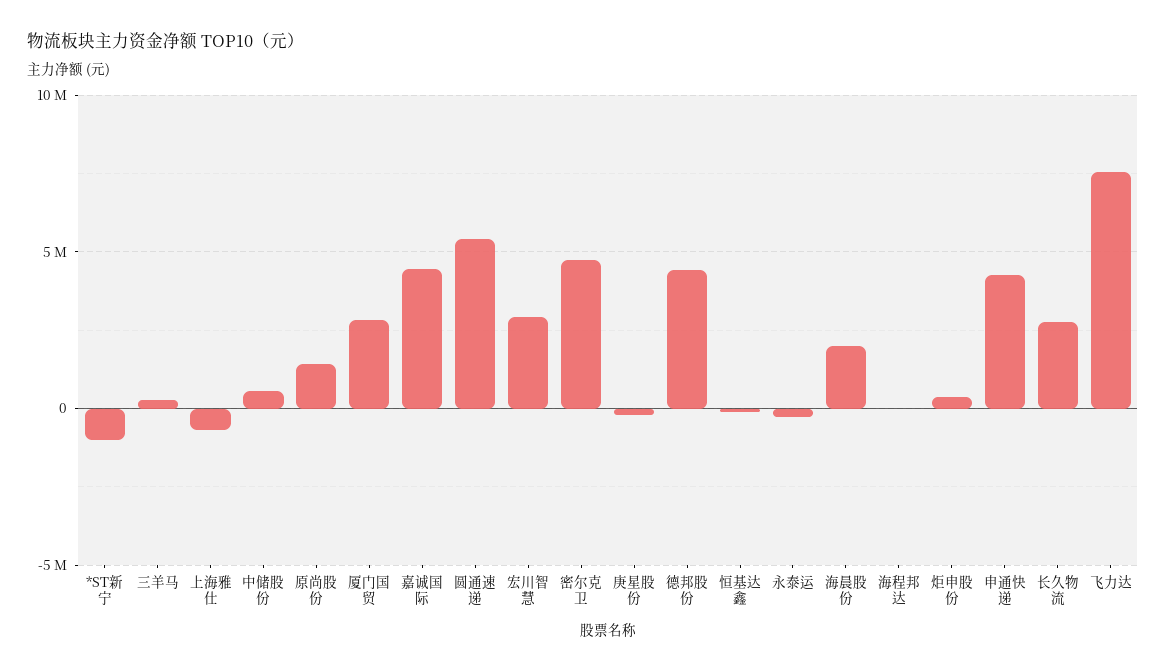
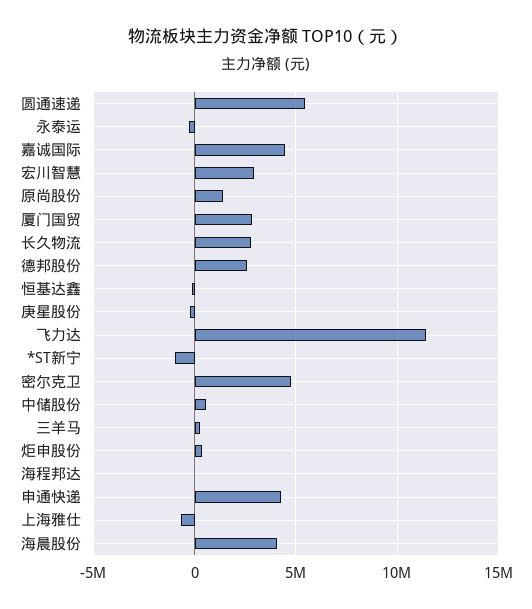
  {
    "*ST新宁": -1000000,
    "三羊马": 500000,
    "上海雅仕": -500000,
    "中储股份": 500000,
    "原尚股份": 1500000,
    "厦门国贸": 3000000,
    "嘉诚国际": 4500000,
    "圆通速递": 5500000,
    "宏川智慧": 3000000,
    "密尔克卫": 4500000,
    "庚星股份": 0,
-   "德邦股份": 4500000,
+   "德邦股份": 2500000,
    "恒基达鑫": 0,
    "永泰运": -500000,
-   "海晨股份": 2000000,
+   "海晨股份": 4000000,
    "海程邦达": 0,
    "炬申股份": 500000,
    "申通快递": 4500000,
    "长久物流": 3000000,
-   "飞力达": 7500000
+   "飞力达": 11500000
  }

